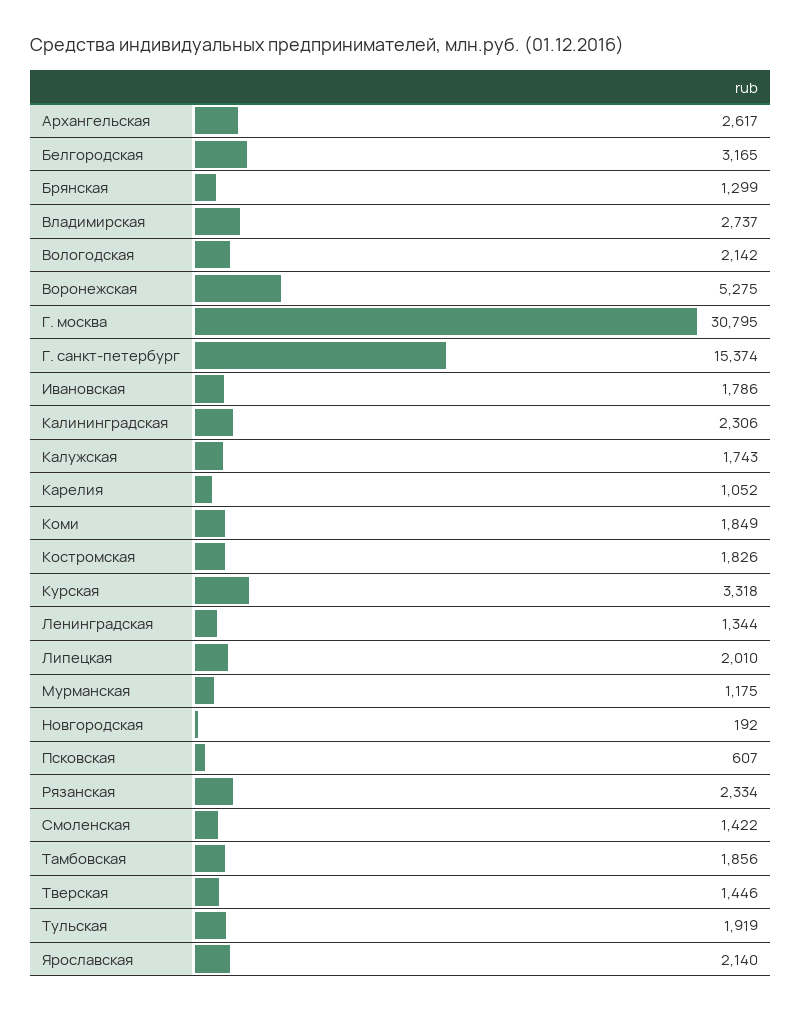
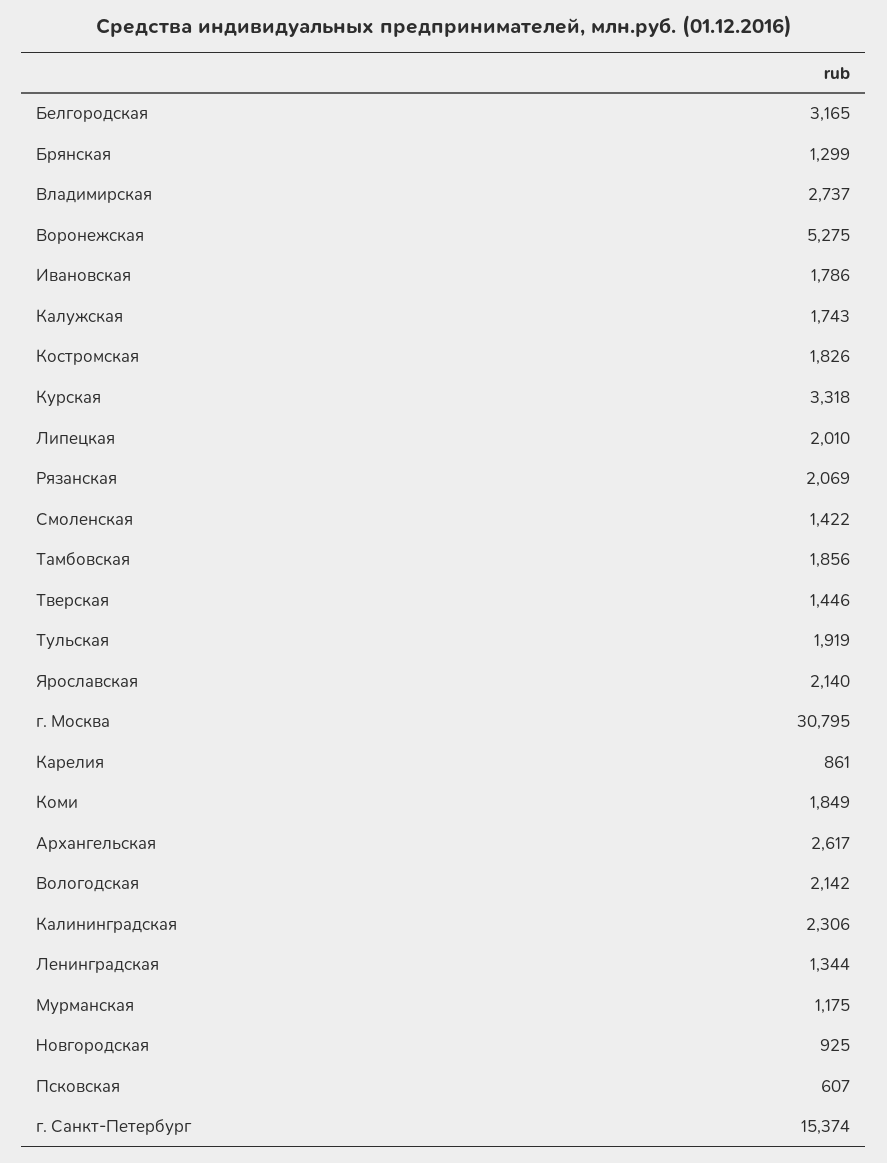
  {
    "Архангельская": 2617,
    "Белгородская": 3165,
    "Брянская": 1299,
    "Владимирская": 2737,
    "Вологодская": 2142,
    "Воронежская": 5275,
    "Г. москва": 30795,
    "Г. санкт-петербург": 15374,
    "Ивановская": 1786,
    "Калининградская": 2306,
    "Калужская": 1743,
-   "Карелия": 1052,
+   "Карелия": 861,
    "Коми": 1849,
    "Костромская": 1826,
    "Курская": 3318,
    "Ленинградская": 1344,
    "Липецкая": 2010,
    "Мурманская": 1175,
-   "Новгородская": 192,
+   "Новгородская": 925,
    "Псковская": 607,
-   "Рязанская": 2334,
+   "Рязанская": 2069,
    "Смоленская": 1422,
    "Тамбовская": 1856,
    "Тверская": 1446,
    "Тульская": 1919,
    "Ярославская": 2140
  }

